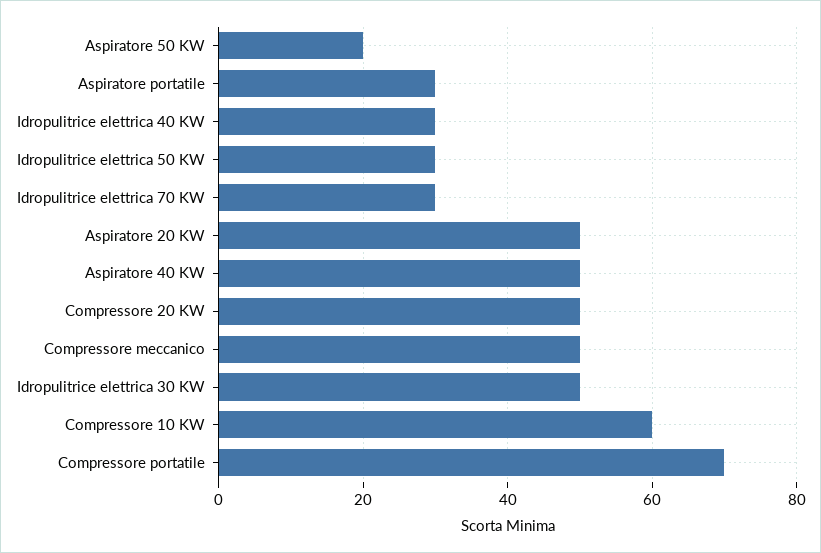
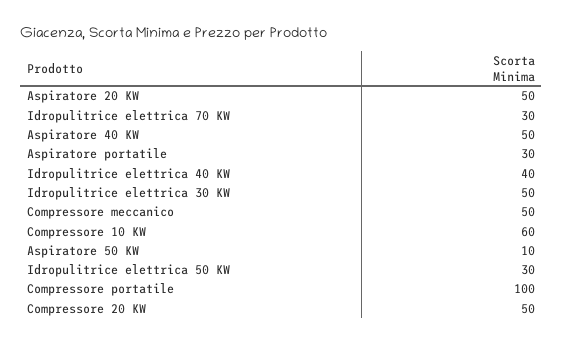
  {
-   "Aspiratore 50 KW": 20,
+   "Aspiratore 50 KW": 10,
    "Aspiratore portatile": 30,
-   "Idropulitrice elettrica 40 KW": 30,
+   "Idropulitrice elettrica 40 KW": 40,
    "Idropulitrice elettrica 50 KW": 30,
    "Idropulitrice elettrica 70 KW": 30,
    "Aspiratore 20 KW": 50,
    "Aspiratore 40 KW": 50,
    "Compressore 20 KW": 50,
    "Compressore meccanico": 50,
    "Idropulitrice elettrica 30 KW": 50,
    "Compressore 10 KW": 60,
-   "Compressore portatile": 70
+   "Compressore portatile": 100
  }

